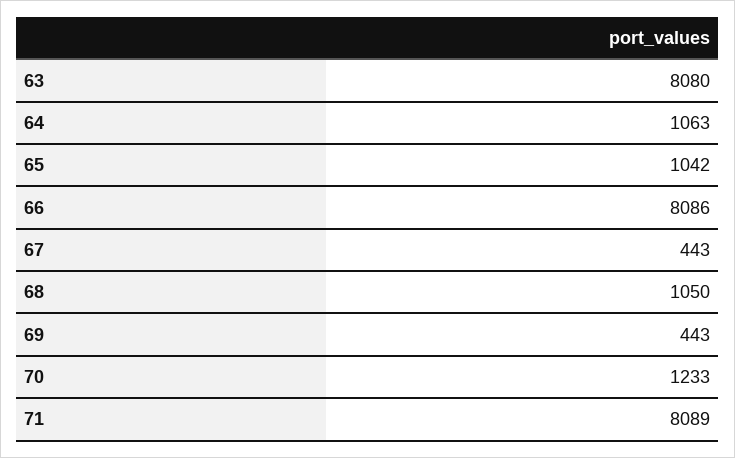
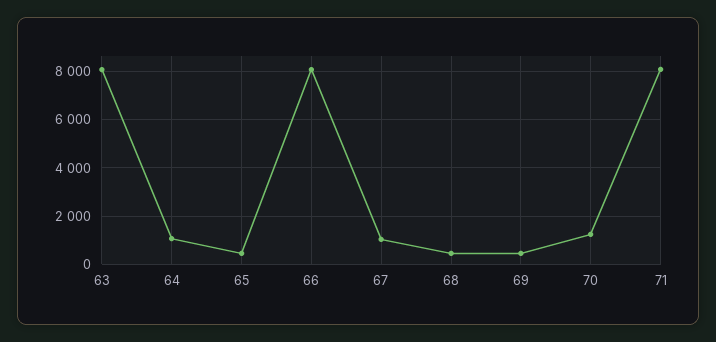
  {
    "63": 8080,
    "64": 1063,
-   "65": 1042,
+   "65": 500,
    "66": 8086,
-   "67": 443,
+   "67": 1000,
-   "68": 1050,
+   "68": 500,
    "69": 443,
    "70": 1233,
    "71": 8089
  }

